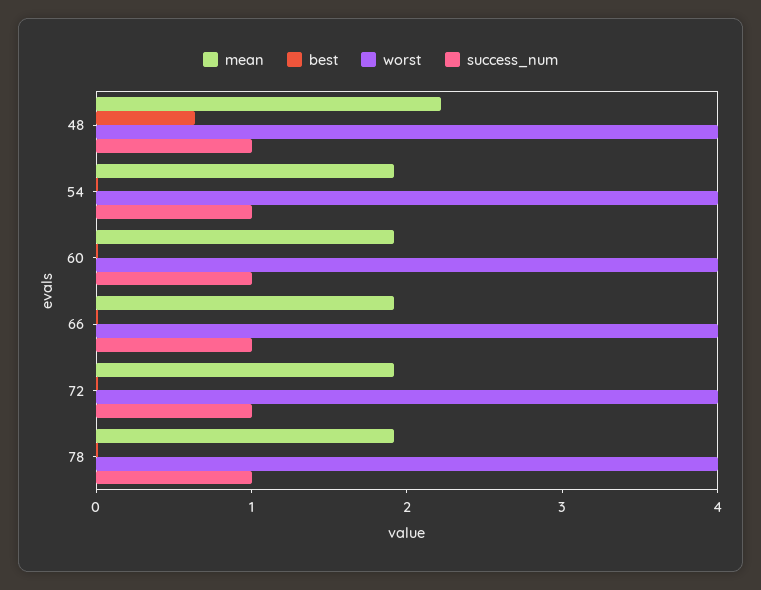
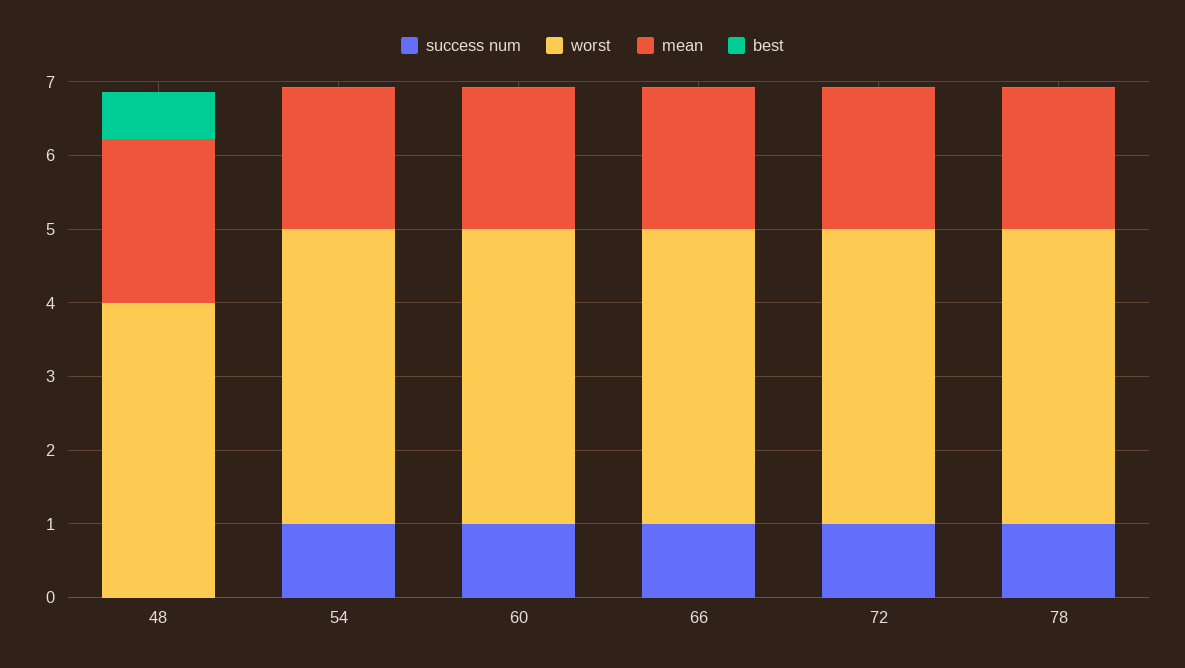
  {
    "mean": {
      "48": 2.2,
      "54": 2,
      "60": 2,
      "66": 2,
      "72": 2,
      "78": 2
    },
    "best": {
      "48": 0.6,
      "54": 0,
      "60": 0,
      "66": 0,
      "72": 0,
      "78": 0
    },
    "worst": {
      "48": 4,
      "54": 4,
      "60": 4,
      "66": 4,
      "72": 4,
      "78": 4
    },
    "success_num": {
-     "48": 1,
+     "48": 0,
      "54": 1,
      "60": 1,
      "66": 1,
      "72": 1,
      "78": 1
    }
  }

